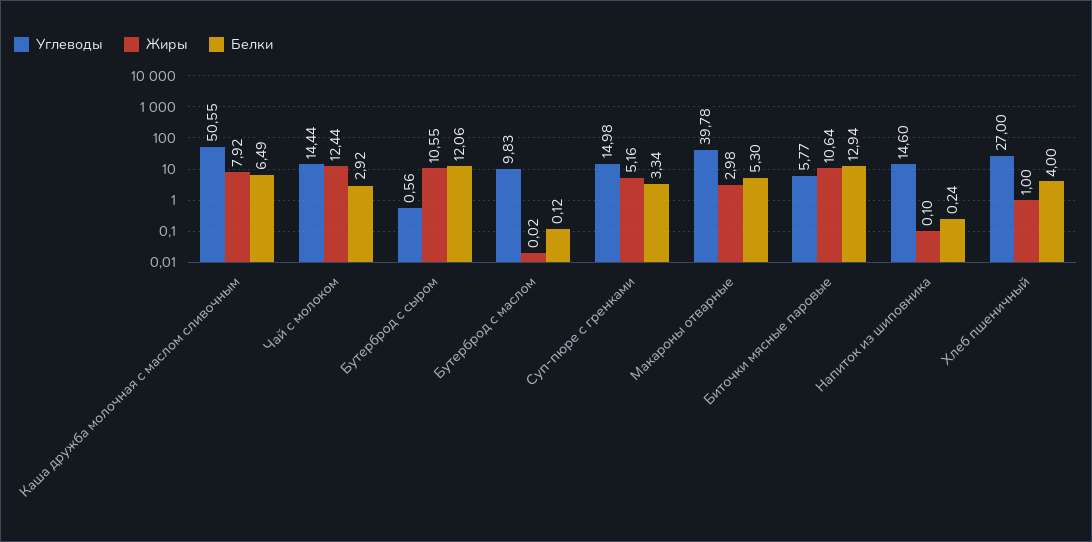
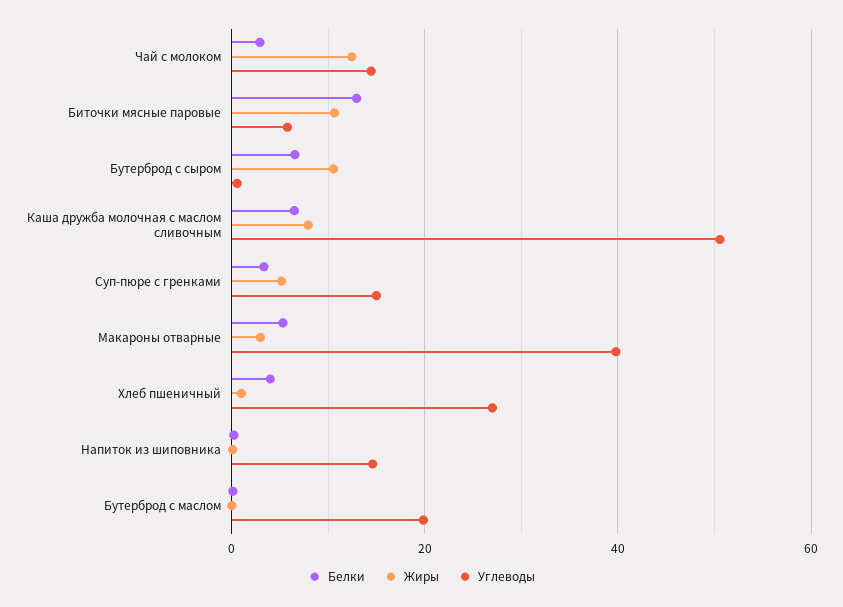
  {
    "Углеводы": {
      "Каша дружба молочная с маслом сливочным": 50.55,
      "Чай с молоком": 14.44,
      "Бутерброд с сыром": 0.56,
-     "Бутерброд с маслом": 9.83,
+     "Бутерброд с маслом": 20,
      "Суп-пюре с гренками": 14.98,
      "Макароны отварные": 39.78,
      "Биточки мясные паровые": 5.77,
      "Напиток из шиповника": 14.6,
      "Хлеб пшеничный": 27
    },
    "Жиры": {
      "Каша дружба молочная с маслом сливочным": 7.92,
      "Чай с молоком": 12.44,
      "Бутерброд с сыром": 10.55,
      "Бутерброд с маслом": 0.02,
      "Суп-пюре с гренками": 5.16,
      "Макароны отварные": 2.98,
      "Биточки мясные паровые": 10.64,
      "Напиток из шиповника": 0.1,
      "Хлеб пшеничный": 1
    },
    "Белки": {
      "Каша дружба молочная с маслом сливочным": 6.49,
      "Чай с молоком": 2.92,
-     "Бутерброд с сыром": 12.06,
+     "Бутерброд с сыром": 6,
      "Бутерброд с маслом": 0.12,
      "Суп-пюре с гренками": 3.34,
      "Макароны отварные": 5.3,
      "Биточки мясные паровые": 12.94,
      "Напиток из шиповника": 0.24,
      "Хлеб пшеничный": 4
    }
  }

